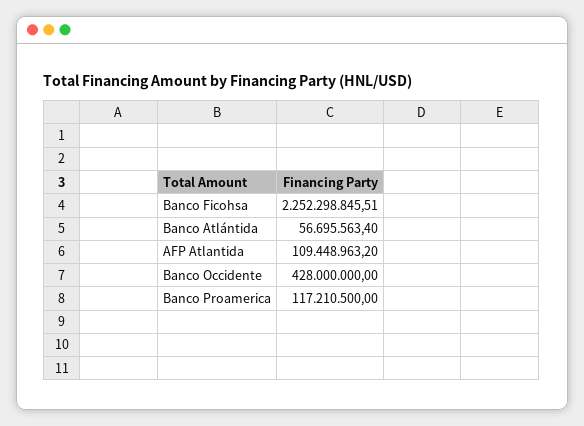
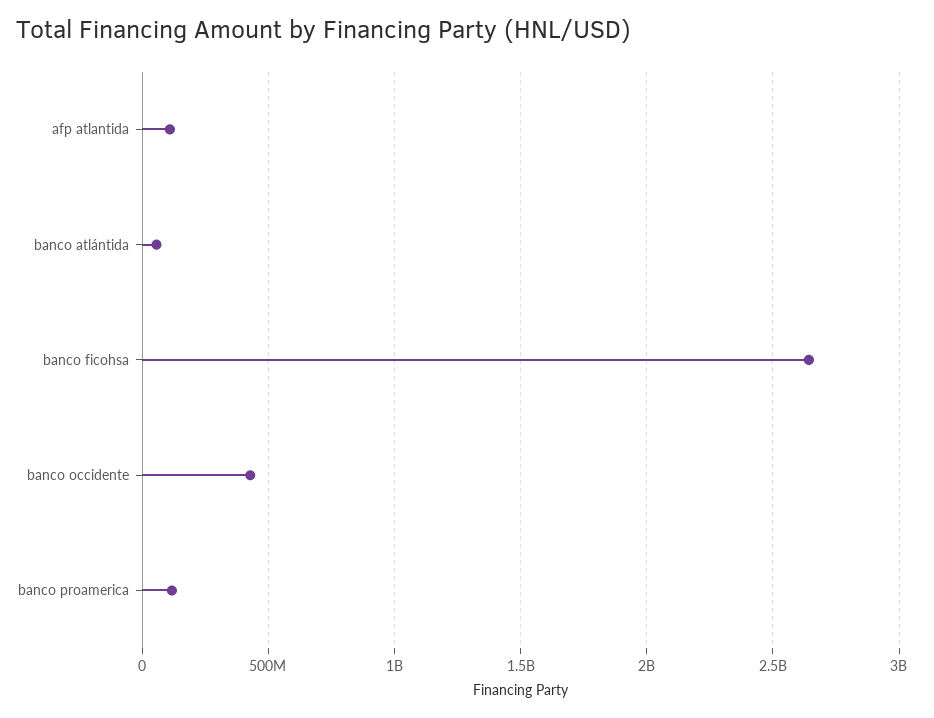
  {
-   "Banco Ficohsa": 2252298845.51,
+   "Banco Ficohsa": 2650000000,
    "Banco Atlántida": 56695563.4,
    "AFP Atlantida": 109448963.2,
    "Banco Occidente": 428000000,
    "Banco Proamerica": 117210500
  }

